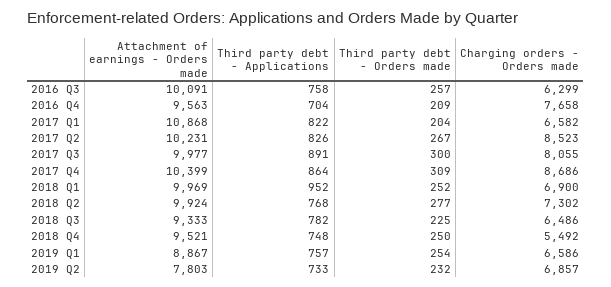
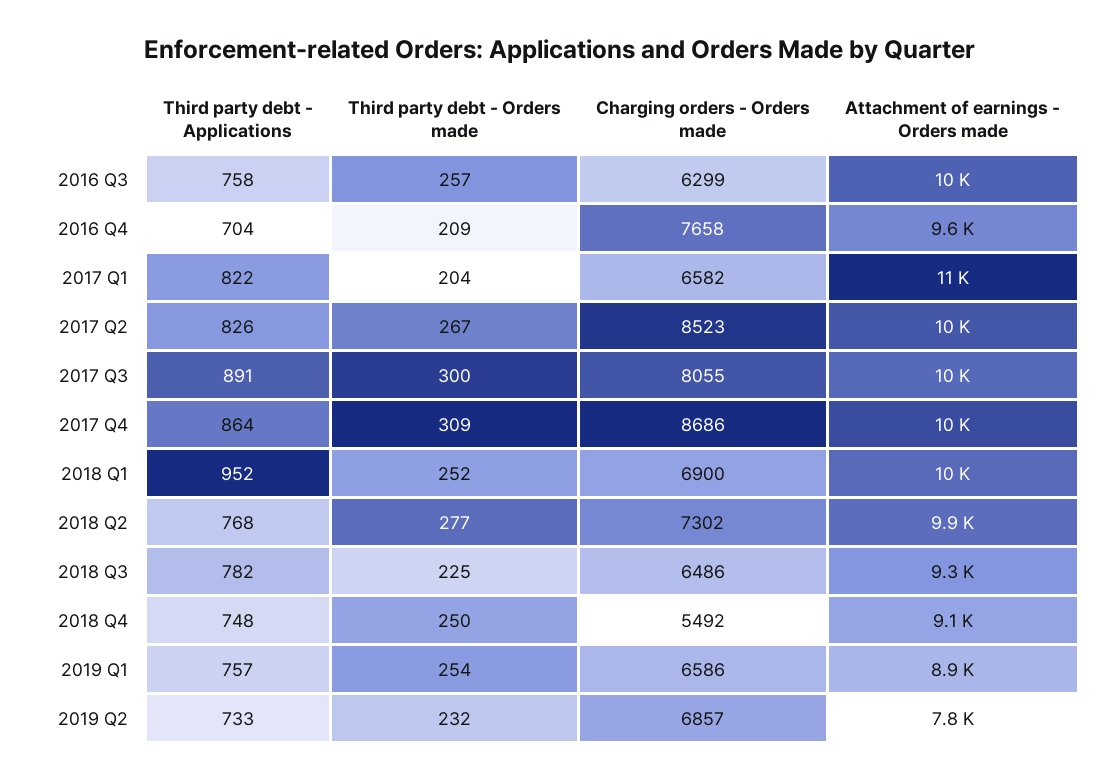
  {
    "Attachment of earnings - Orders made": {
      "2016 Q3": 10091,
      "2016 Q4": 9563,
      "2017 Q1": 10868,
      "2017 Q2": 10231,
      "2017 Q3": 9977,
      "2017 Q4": 10399,
      "2018 Q1": 9969,
      "2018 Q2": 9924,
      "2018 Q3": 9333,
-     "2018 Q4": 9521,
+     "2018 Q4": 9100,
      "2019 Q1": 8867,
      "2019 Q2": 7803
    },
    "Third party debt - Applications": {
      "2016 Q3": 758,
      "2016 Q4": 704,
      "2017 Q1": 822,
      "2017 Q2": 826,
      "2017 Q3": 891,
      "2017 Q4": 864,
      "2018 Q1": 952,
      "2018 Q2": 768,
      "2018 Q3": 782,
      "2018 Q4": 748,
      "2019 Q1": 757,
      "2019 Q2": 733
    },
    "Third party debt - Orders made": {
      "2016 Q3": 257,
      "2016 Q4": 209,
      "2017 Q1": 204,
      "2017 Q2": 267,
      "2017 Q3": 300,
      "2017 Q4": 309,
      "2018 Q1": 252,
      "2018 Q2": 277,
      "2018 Q3": 225,
      "2018 Q4": 250,
      "2019 Q1": 254,
      "2019 Q2": 232
    },
    "Charging orders - Orders made": {
      "2016 Q3": 6299,
      "2016 Q4": 7658,
      "2017 Q1": 6582,
      "2017 Q2": 8523,
      "2017 Q3": 8055,
      "2017 Q4": 8686,
      "2018 Q1": 6900,
      "2018 Q2": 7302,
      "2018 Q3": 6486,
      "2018 Q4": 5492,
      "2019 Q1": 6586,
      "2019 Q2": 6857
    }
  }

